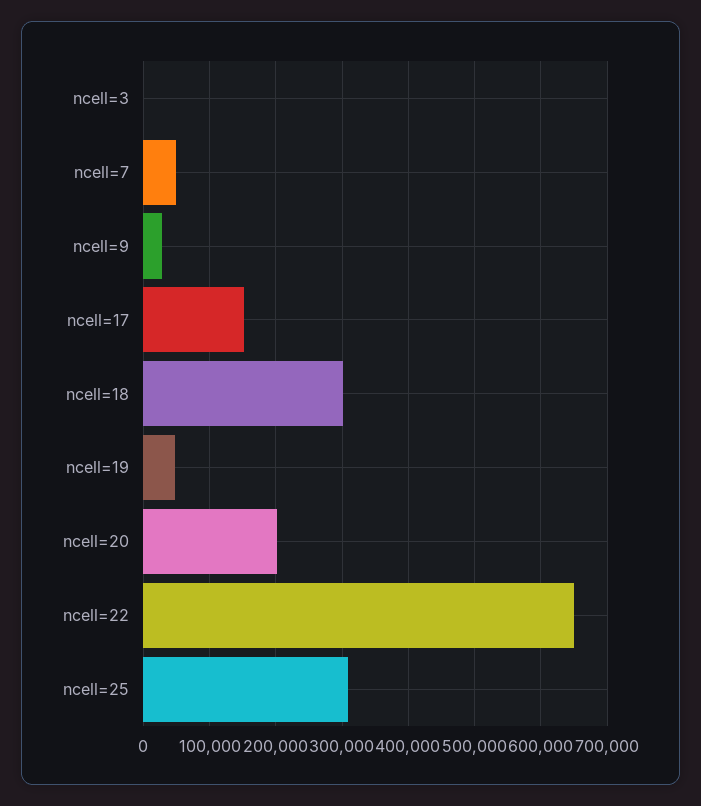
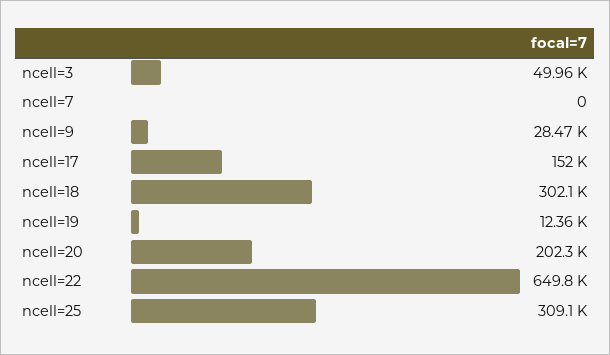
  {
-   "ncell=3": 0,
+   "ncell=3": 49960,
-   "ncell=7": 50000,
+   "ncell=7": 0,
    "ncell=9": 28470,
    "ncell=17": 152000,
    "ncell=18": 302100,
-   "ncell=19": 50000,
+   "ncell=19": 12360,
    "ncell=20": 202300,
    "ncell=22": 649800,
    "ncell=25": 309100
  }

